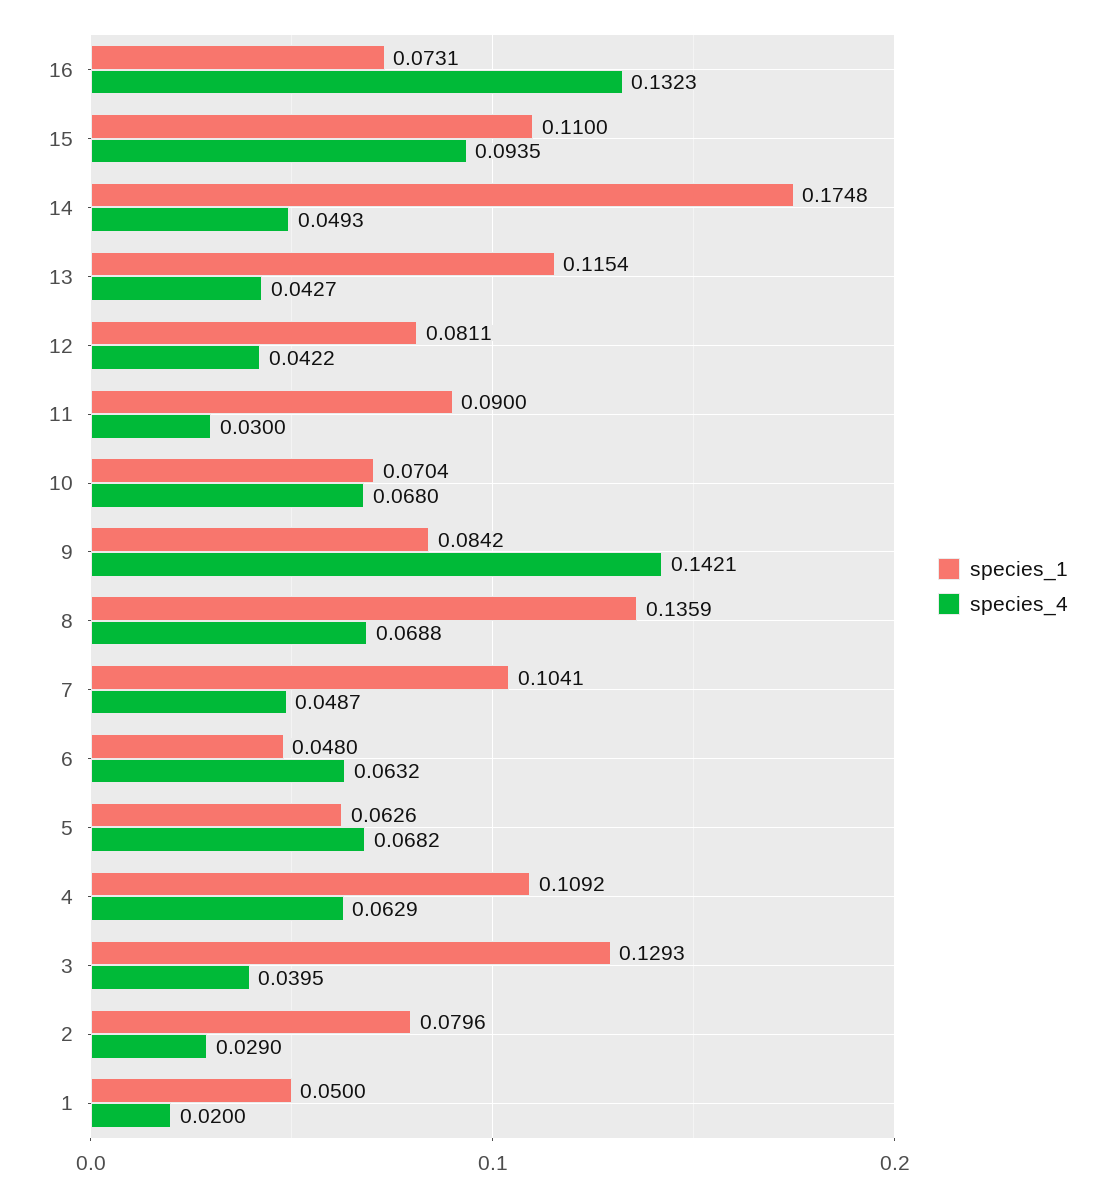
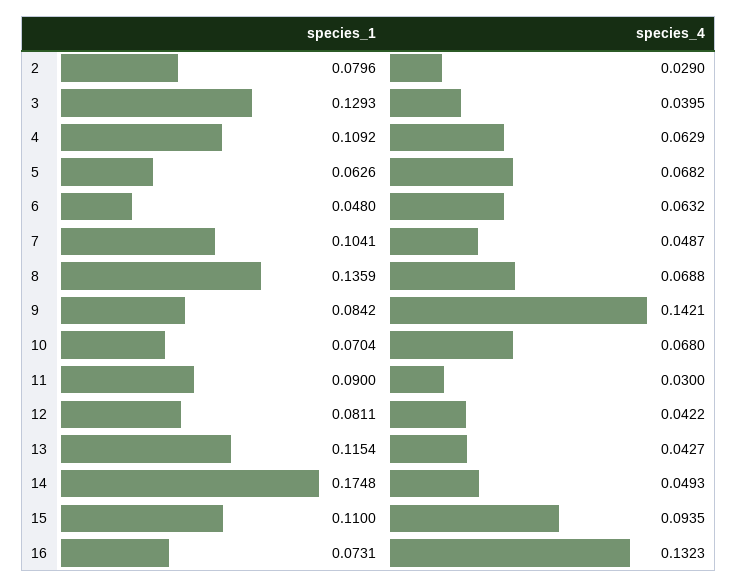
  {
    "species_1": {
      "16": 0.0731,
      "15": 0.11,
      "14": 0.1748,
      "13": 0.1154,
      "12": 0.0811,
      "11": 0.09,
      "10": 0.0704,
      "9": 0.0842,
      "8": 0.1359,
      "7": 0.1041,
      "6": 0.048,
      "5": 0.0626,
      "4": 0.1092,
      "3": 0.1293,
-     "2": 0.0796,
+     "2": 0.0796
-     "1": 0.05
    },
    "species_4": {
      "16": 0.1323,
      "15": 0.0935,
      "14": 0.0493,
      "13": 0.0427,
      "12": 0.0422,
      "11": 0.03,
      "10": 0.068,
      "9": 0.1421,
      "8": 0.0688,
      "7": 0.0487,
      "6": 0.0632,
      "5": 0.0682,
      "4": 0.0629,
      "3": 0.0395,
-     "2": 0.029,
+     "2": 0.029
-     "1": 0.02
    }
  }

